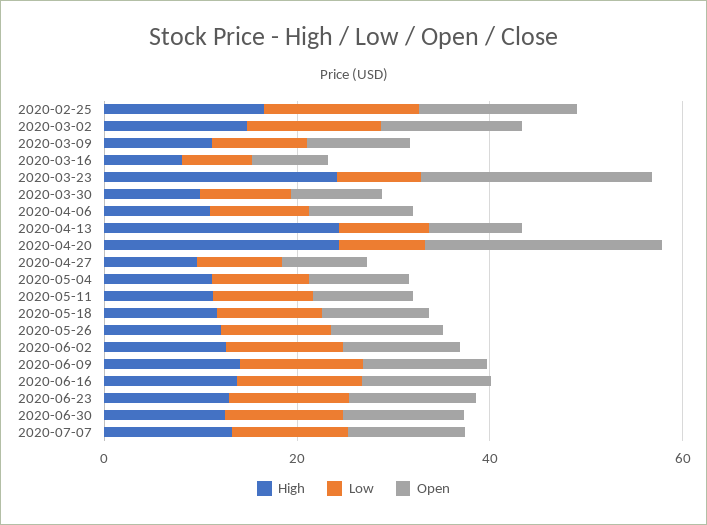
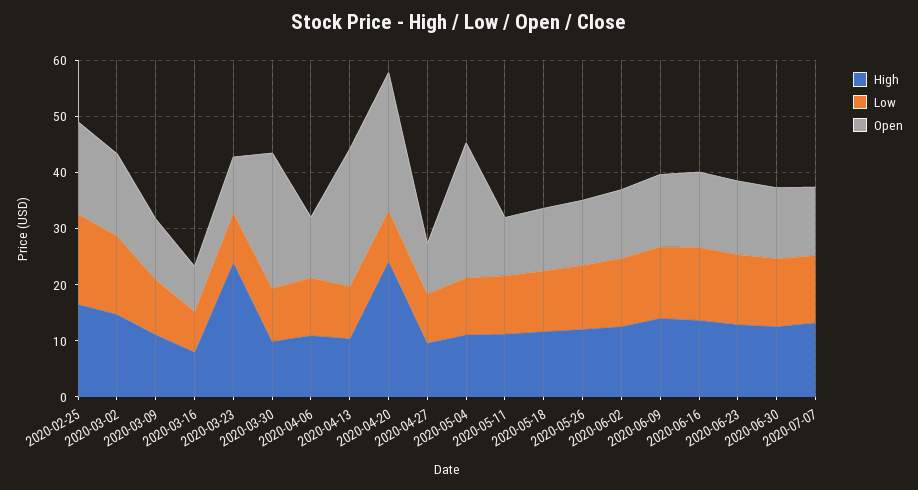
  {
    "High": {
      "2020-02-25": 16,
      "2020-03-02": 14,
      "2020-03-09": 12,
      "2020-03-16": 8,
      "2020-03-23": 24,
      "2020-03-30": 10,
      "2020-04-06": 12,
-     "2020-04-13": 25,
+     "2020-04-13": 10,
      "2020-04-20": 24,
      "2020-04-27": 10,
      "2020-05-04": 12,
      "2020-05-11": 12,
      "2020-05-18": 12,
      "2020-05-26": 12,
      "2020-06-02": 12,
      "2020-06-09": 14,
      "2020-06-16": 14,
      "2020-06-23": 12,
      "2020-06-30": 12,
      "2020-07-07": 14
    },
    "Low": {
      "2020-02-25": 16,
      "2020-03-02": 14,
      "2020-03-09": 10,
      "2020-03-16": 8,
      "2020-03-23": 8,
      "2020-03-30": 10,
      "2020-04-06": 10,
      "2020-04-13": 10,
      "2020-04-20": 10,
      "2020-04-27": 8,
      "2020-05-04": 10,
      "2020-05-11": 10,
      "2020-05-18": 10,
      "2020-05-26": 12,
      "2020-06-02": 12,
      "2020-06-09": 12,
      "2020-06-16": 14,
      "2020-06-23": 12,
      "2020-06-30": 12,
      "2020-07-07": 12
    },
    "Open": {
      "2020-02-25": 16,
      "2020-03-02": 14,
      "2020-03-09": 10,
      "2020-03-16": 8,
-     "2020-03-23": 25,
+     "2020-03-23": 10,
-     "2020-03-30": 10,
+     "2020-03-30": 24,
      "2020-04-06": 10,
-     "2020-04-13": 10,
+     "2020-04-13": 24,
      "2020-04-20": 24,
      "2020-04-27": 8,
-     "2020-05-04": 10,
+     "2020-05-04": 24,
      "2020-05-11": 10,
      "2020-05-18": 12,
      "2020-05-26": 12,
      "2020-06-02": 12,
      "2020-06-09": 12,
      "2020-06-16": 14,
      "2020-06-23": 14,
      "2020-06-30": 12,
      "2020-07-07": 12
    }
  }

